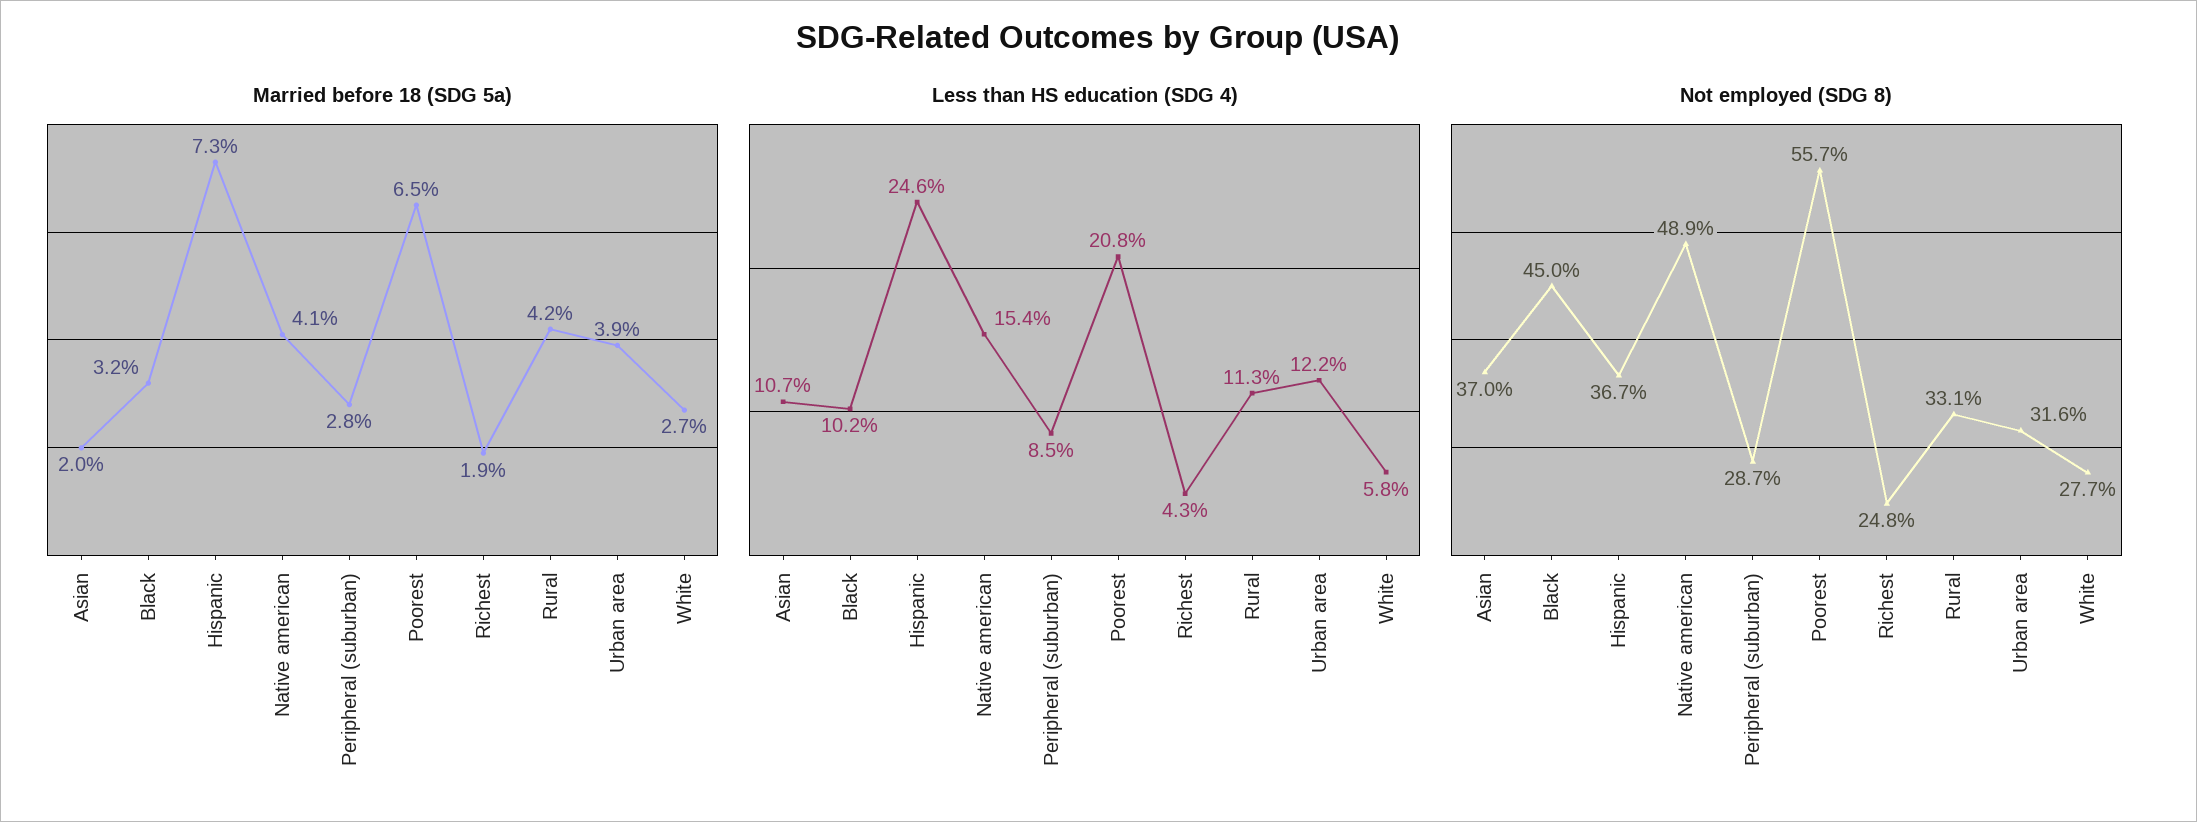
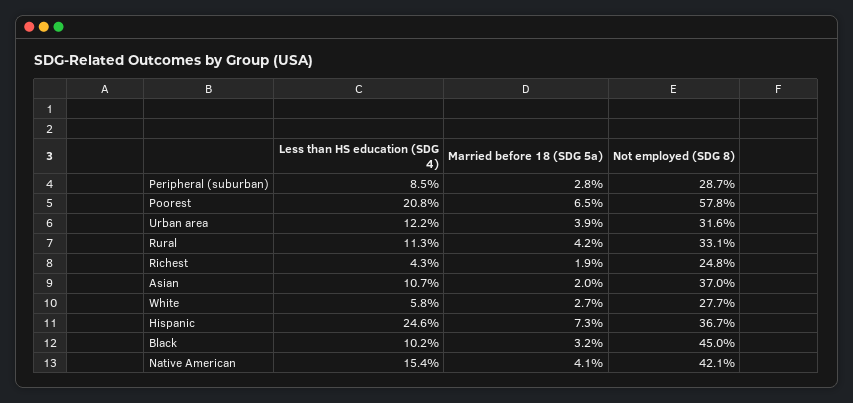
  {
    "Married before 18 (SDG 5a)": {
      "Asian": 2,
      "Black": 3.2,
      "Hispanic": 7.3,
      "Native american": 4.1,
      "Peripheral (suburban)": 2.8,
      "Poorest": 6.5,
      "Richest": 1.9,
      "Rural": 4.2,
      "Urban area": 3.9,
      "White": 2.7
    },
    "Less than HS education (SDG 4)": {
      "Asian": 10.7,
      "Black": 10.2,
      "Hispanic": 24.6,
      "Native american": 15.4,
      "Peripheral (suburban)": 8.5,
      "Poorest": 20.8,
      "Richest": 4.3,
      "Rural": 11.3,
      "Urban area": 12.2,
      "White": 5.8
    },
    "Not employed (SDG 8)": {
      "Asian": 37,
      "Black": 45,
      "Hispanic": 36.7,
-     "Native american": 48.9,
+     "Native american": 42.1,
      "Peripheral (suburban)": 28.7,
-     "Poorest": 55.7,
+     "Poorest": 57.8,
      "Richest": 24.8,
      "Rural": 33.1,
      "Urban area": 31.6,
      "White": 27.7
    }
  }

